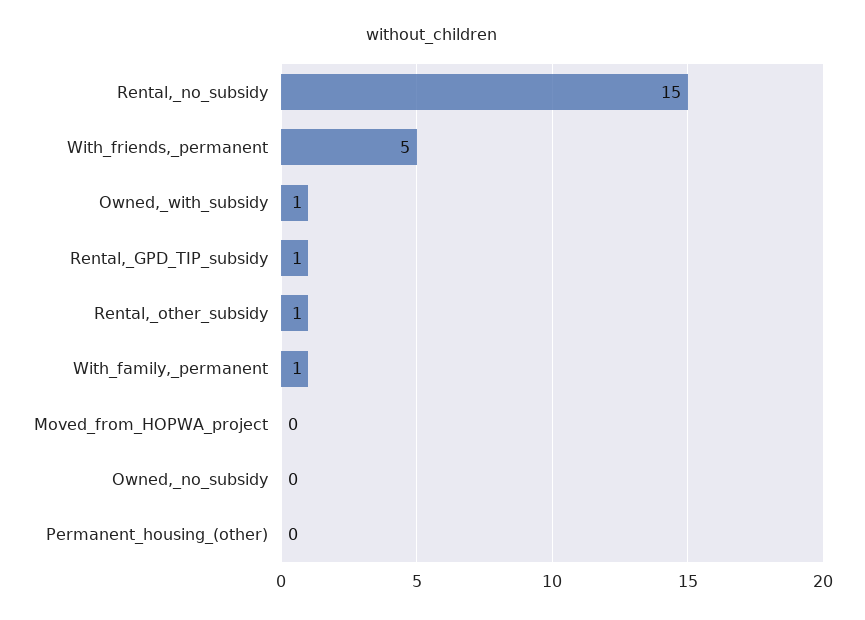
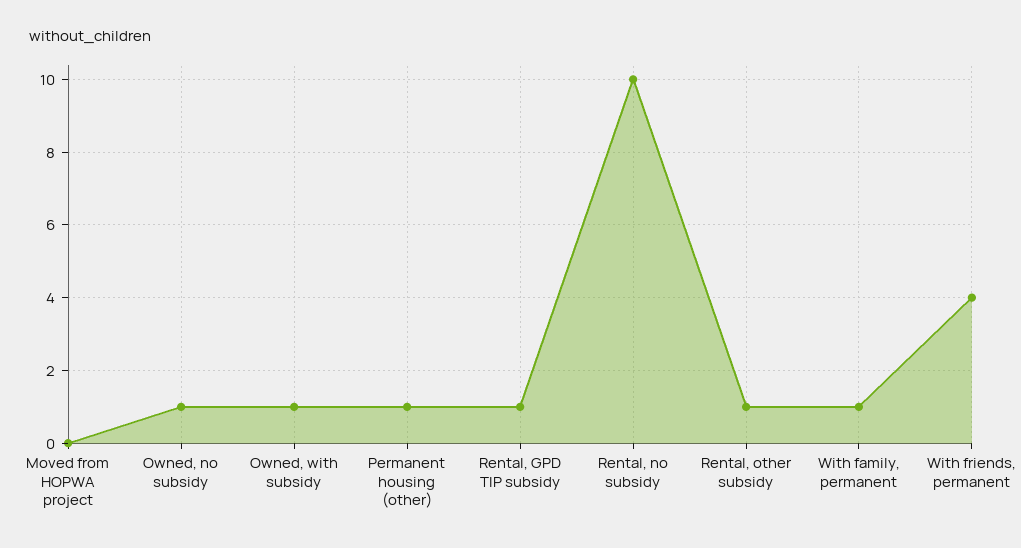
  {
-   "Rental,_no_subsidy": 15,
+   "Rental,_no_subsidy": 10,
-   "With_friends,_permanent": 5,
+   "With_friends,_permanent": 4,
    "Owned,_with_subsidy": 1,
    "Rental,_GPD_TIP_subsidy": 1,
    "Rental,_other_subsidy": 1,
    "With_family,_permanent": 1,
    "Moved_from_HOPWA_project": 0,
-   "Owned,_no_subsidy": 0,
+   "Owned,_no_subsidy": 1,
-   "Permanent_housing_(other)": 0
+   "Permanent_housing_(other)": 1
  }

